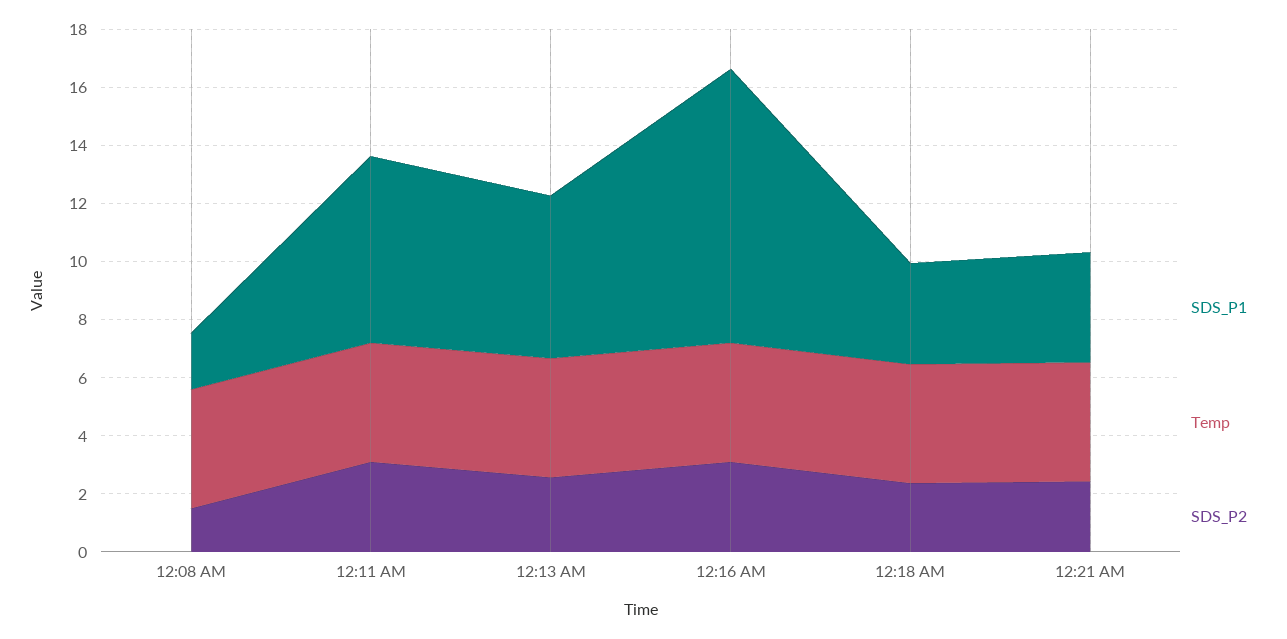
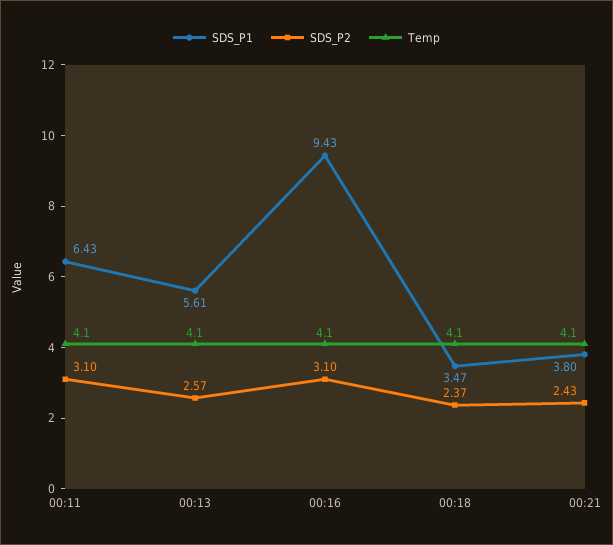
  {
    "SDS_P1": {
-     "12:08 AM": 2,
      "12:11 AM": 6.43,
      "12:13 AM": 5.61,
      "12:16 AM": 9.43,
      "12:18 AM": 3.47,
      "12:21 AM": 3.8
    },
    "Temp": {
-     "12:08 AM": 4,
      "12:11 AM": 4.1,
      "12:13 AM": 4.1,
      "12:16 AM": 4.1,
      "12:18 AM": 4.1,
      "12:21 AM": 4.1
    },
    "SDS_P2": {
-     "12:08 AM": 1.5,
      "12:11 AM": 3.1,
      "12:13 AM": 2.57,
      "12:16 AM": 3.1,
      "12:18 AM": 2.37,
      "12:21 AM": 2.43
    }
  }

